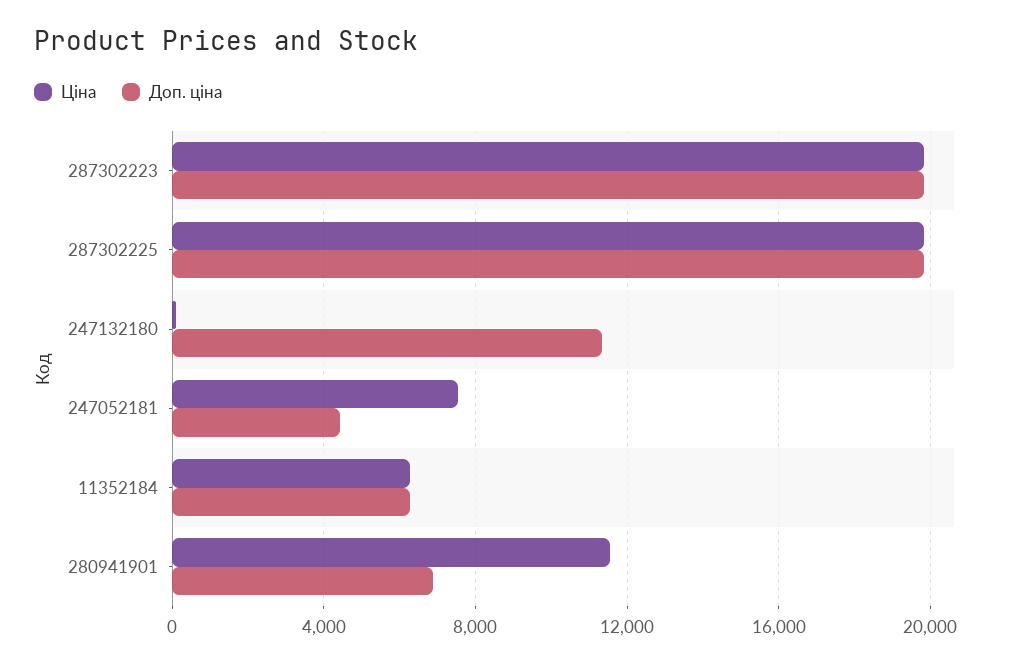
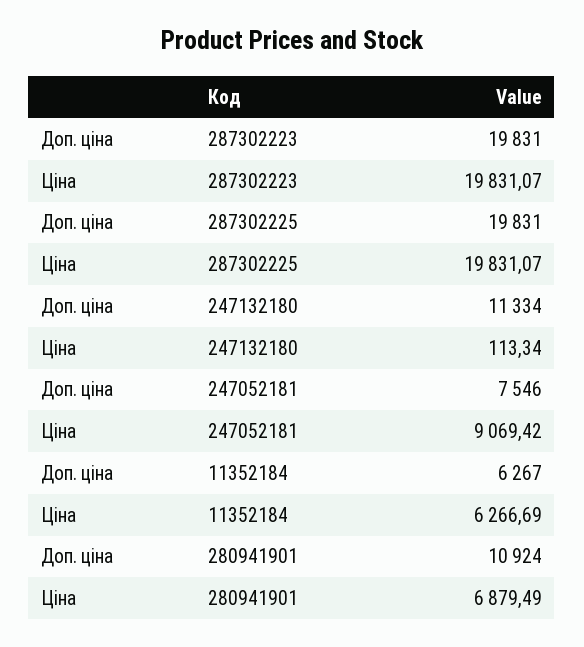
  {
    "Ціна": {
      "287302223": 19831.07,
      "287302225": 19831.07,
      "247132180": 113.34,
-     "247052181": 7500,
+     "247052181": 9069.42,
      "11352184": 6266.69,
-     "280941901": 11500
+     "280941901": 6879.49
    },
    "Доп. ціна": {
      "287302223": 19831,
      "287302225": 19831,
      "247132180": 11334,
-     "247052181": 4500,
+     "247052181": 7546,
      "11352184": 6267,
-     "280941901": 7000
+     "280941901": 10924
    }
  }

